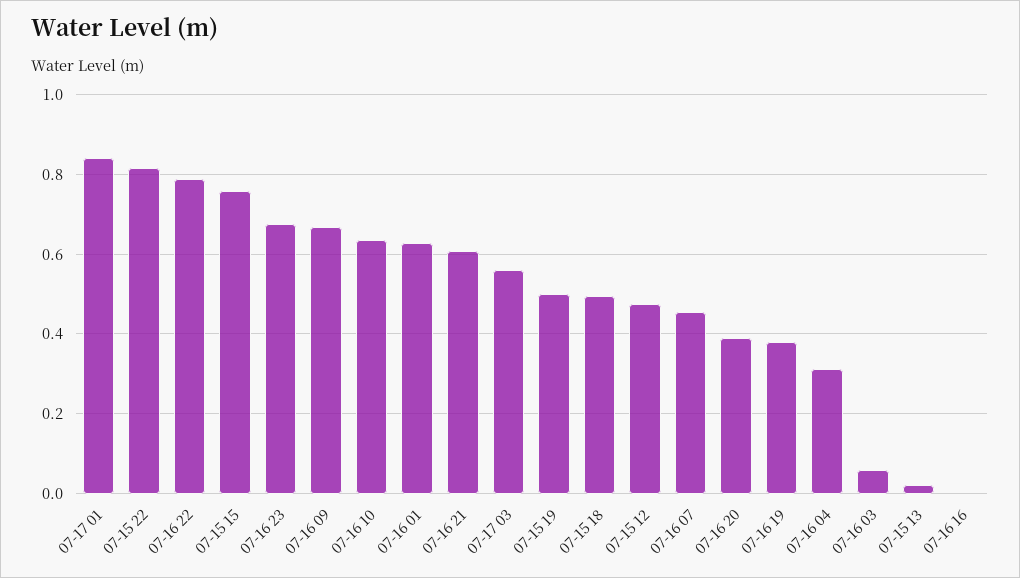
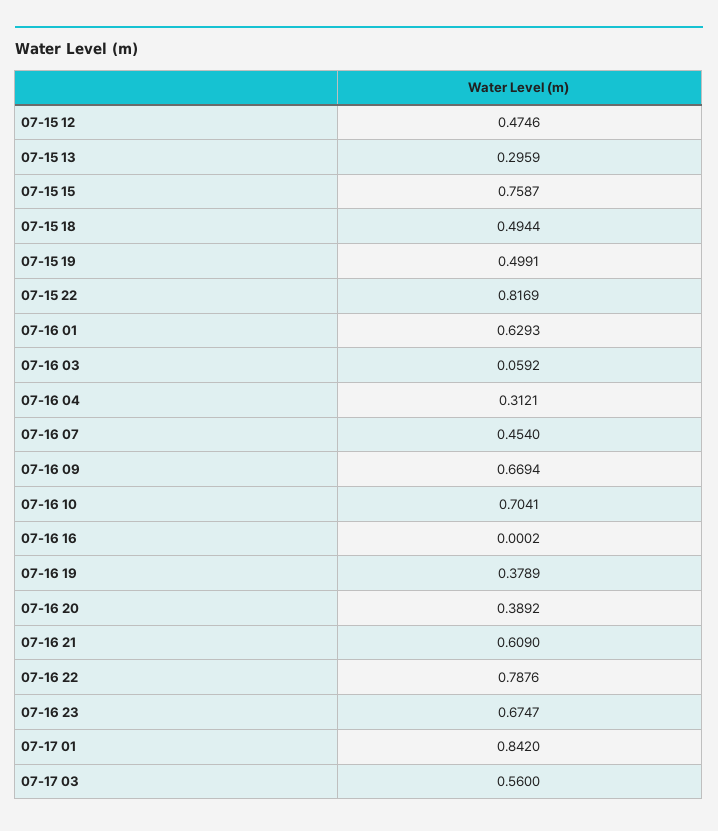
  {
    "07-17 01": 0.842,
    "07-15 22": 0.8169,
    "07-16 22": 0.7876,
    "07-15 15": 0.7587,
    "07-16 23": 0.6747,
    "07-16 09": 0.6694,
-   "07-16 10": 0.64,
+   "07-16 10": 0.7041,
    "07-16 01": 0.6293,
    "07-16 21": 0.609,
    "07-17 03": 0.56,
    "07-15 19": 0.4991,
    "07-15 18": 0.4944,
    "07-15 12": 0.4746,
    "07-16 07": 0.454,
    "07-16 20": 0.3892,
    "07-16 19": 0.3789,
    "07-16 04": 0.3121,
    "07-16 03": 0.0592,
-   "07-15 13": 0.02,
+   "07-15 13": 0.2959,
    "07-16 16": 0.0002
  }

